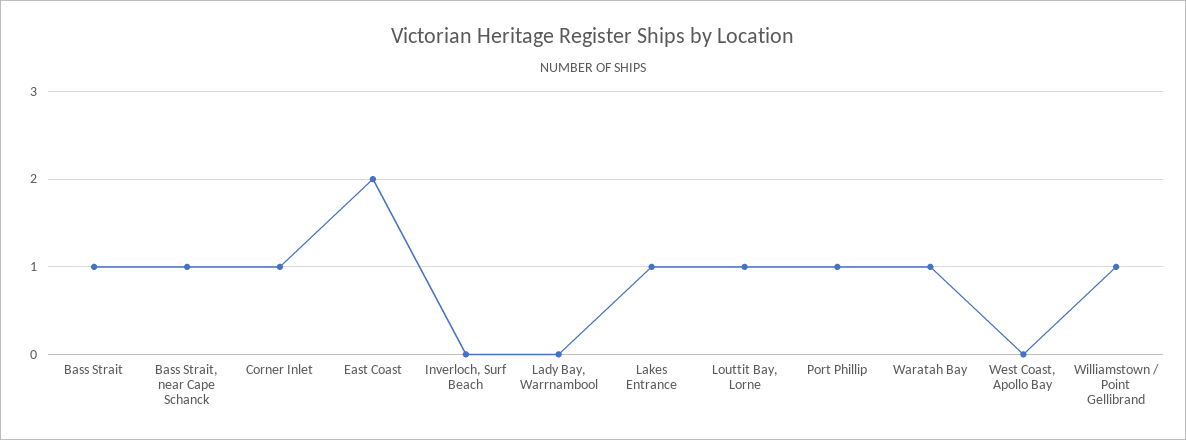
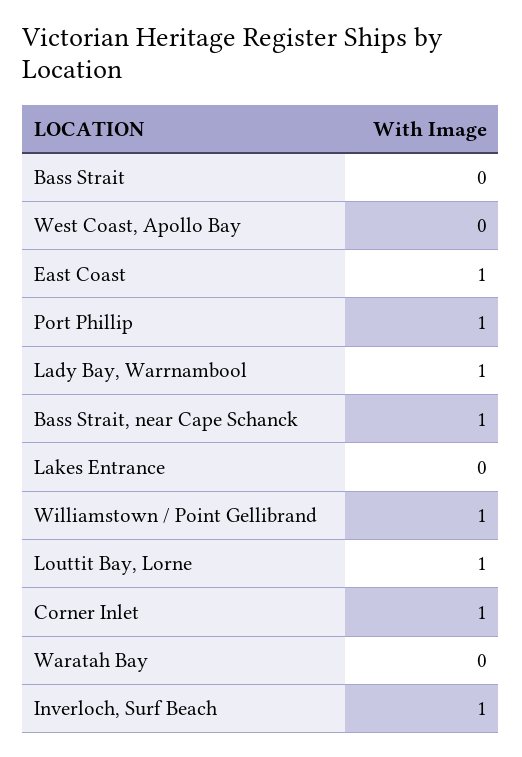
  {
-   "Bass Strait": 1,
+   "Bass Strait": 0,
    "Bass Strait, near Cape Schanck": 1,
    "Corner Inlet": 1,
-   "East Coast": 2,
+   "East Coast": 1,
-   "Inverloch, Surf Beach": 0,
+   "Inverloch, Surf Beach": 1,
-   "Lady Bay, Warrnambool": 0,
+   "Lady Bay, Warrnambool": 1,
-   "Lakes Entrance": 1,
+   "Lakes Entrance": 0,
    "Louttit Bay, Lorne": 1,
    "Port Phillip": 1,
-   "Waratah Bay": 1,
+   "Waratah Bay": 0,
    "West Coast, Apollo Bay": 0,
    "Williamstown / Point Gellibrand": 1
  }

